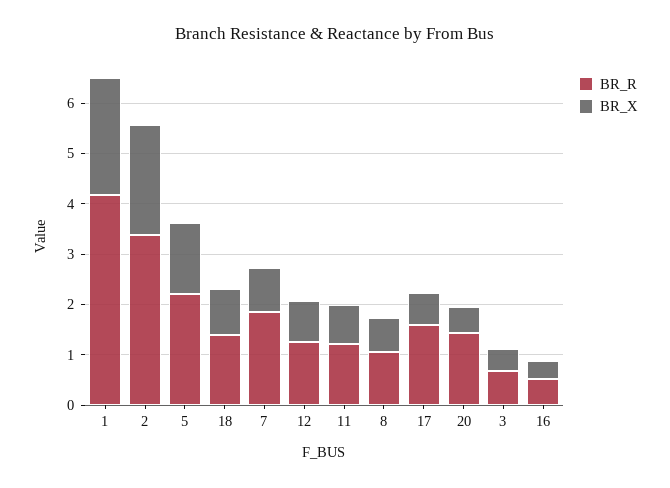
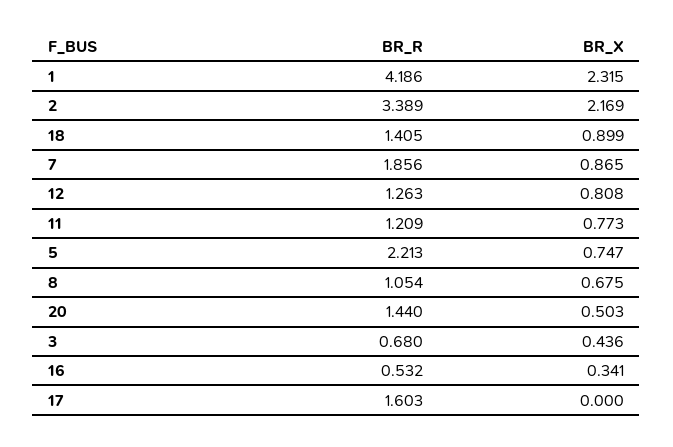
  {
    "BR_R": {
      "1": 4.186,
      "2": 3.389,
      "5": 2.213,
      "18": 1.405,
      "7": 1.856,
      "12": 1.263,
      "11": 1.209,
      "8": 1.054,
      "17": 1.603,
      "20": 1.44,
      "3": 0.68,
      "16": 0.532
    },
    "BR_X": {
      "1": 2.315,
      "2": 2.169,
-     "5": 1.4,
+     "5": 0.747,
      "18": 0.899,
      "7": 0.865,
      "12": 0.808,
      "11": 0.773,
      "8": 0.675,
-     "17": 0.6,
+     "17": 0,
      "20": 0.503,
      "3": 0.436,
      "16": 0.341
    }
  }

